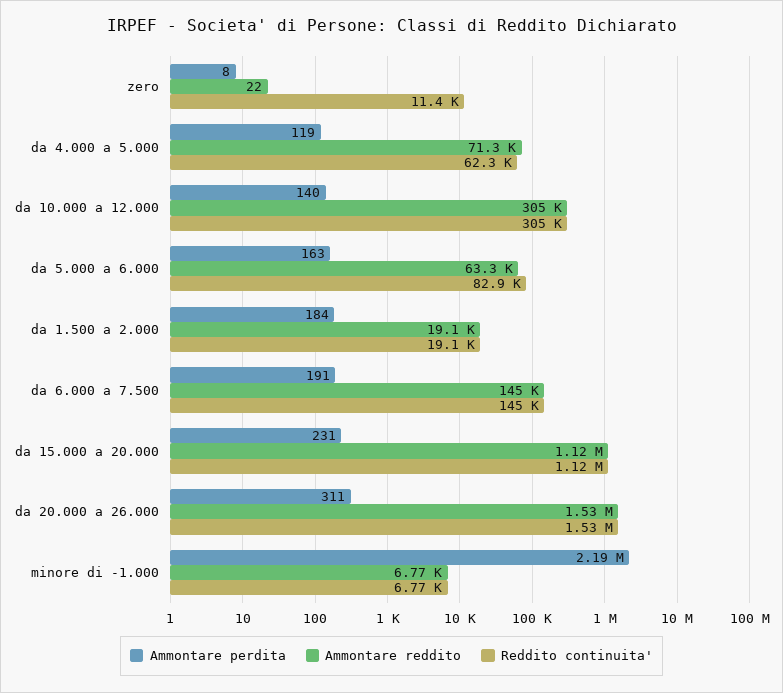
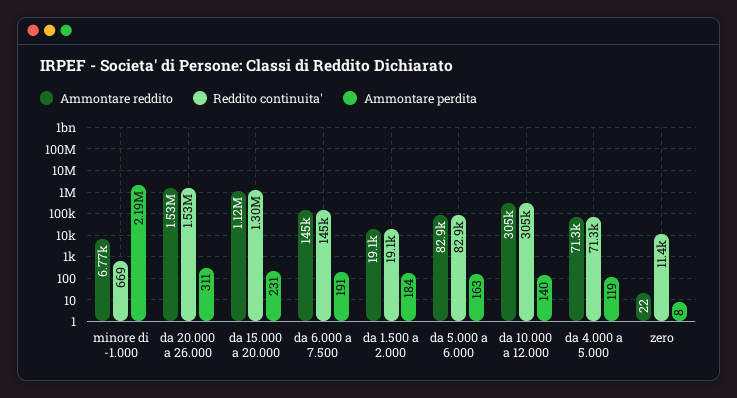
  {
    "Ammontare perdita": {
      "zero": 8,
      "da 4.000 a 5.000": 119,
      "da 10.000 a 12.000": 140,
      "da 5.000 a 6.000": 163,
      "da 1.500 a 2.000": 184,
      "da 6.000 a 7.500": 191,
      "da 15.000 a 20.000": 231,
      "da 20.000 a 26.000": 311,
      "minore di -1.000": 2190000
    },
    "Ammontare reddito": {
      "zero": 22,
      "da 4.000 a 5.000": 71300,
      "da 10.000 a 12.000": 305000,
-     "da 5.000 a 6.000": 63300,
+     "da 5.000 a 6.000": 82900,
      "da 1.500 a 2.000": 19100,
      "da 6.000 a 7.500": 145000,
      "da 15.000 a 20.000": 1120000,
      "da 20.000 a 26.000": 1530000,
      "minore di -1.000": 6770
    },
    "Reddito continuita'": {
      "zero": 11400,
-     "da 4.000 a 5.000": 62300,
+     "da 4.000 a 5.000": 71300,
      "da 10.000 a 12.000": 305000,
      "da 5.000 a 6.000": 82900,
      "da 1.500 a 2.000": 19100,
      "da 6.000 a 7.500": 145000,
-     "da 15.000 a 20.000": 1120000,
+     "da 15.000 a 20.000": 1300000,
      "da 20.000 a 26.000": 1530000,
-     "minore di -1.000": 6770
+     "minore di -1.000": 669
    }
  }

